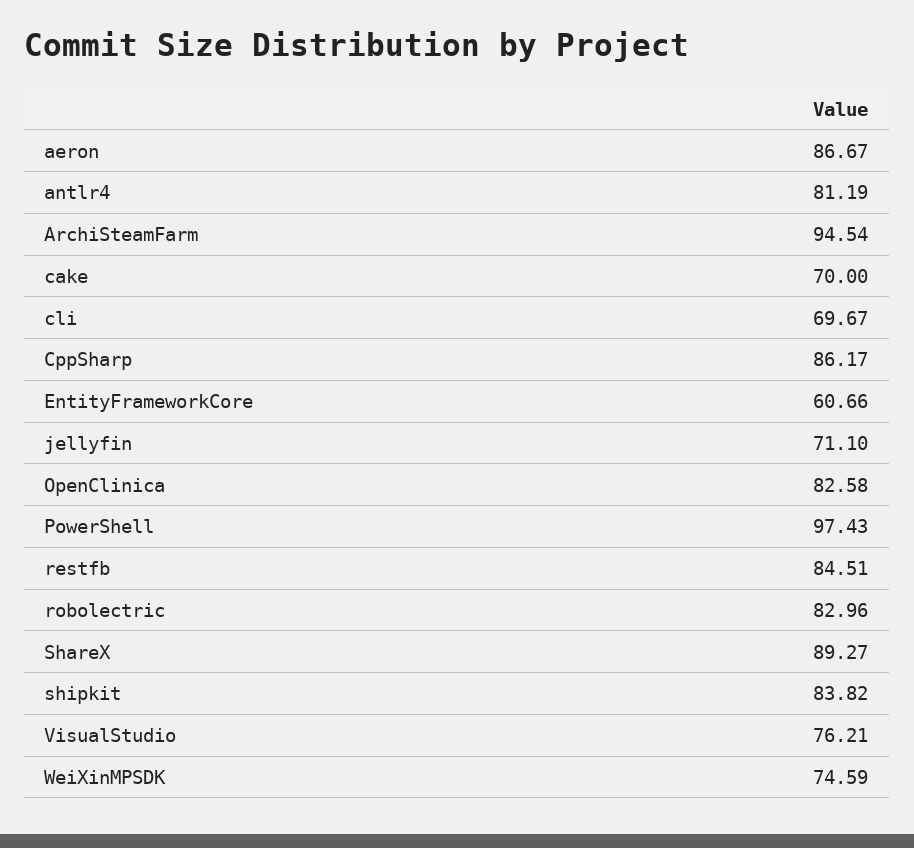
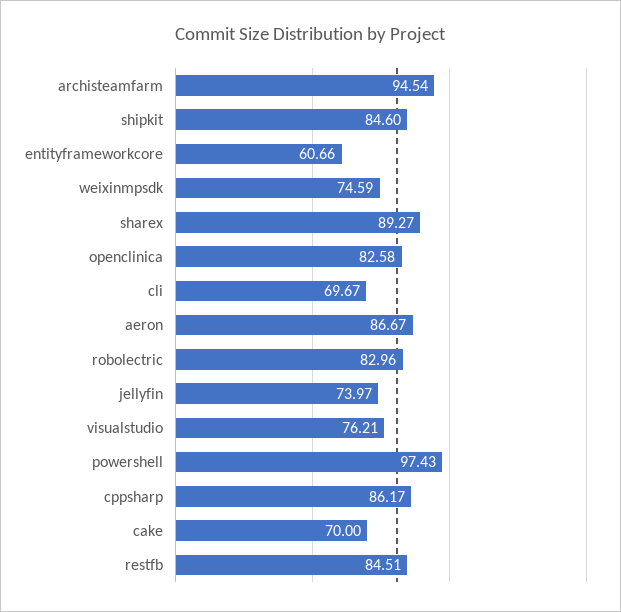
  {
    "aeron": 86.67,
-   "antlr4": 81.19,
    "ArchiSteamFarm": 94.54,
    "cake": 70,
    "cli": 69.67,
    "CppSharp": 86.17,
    "EntityFrameworkCore": 60.66,
-   "jellyfin": 71.1,
+   "jellyfin": 73.97,
    "OpenClinica": 82.58,
    "PowerShell": 97.43,
    "restfb": 84.51,
    "robolectric": 82.96,
    "ShareX": 89.27,
-   "shipkit": 83.82,
+   "shipkit": 84.6,
    "VisualStudio": 76.21,
    "WeiXinMPSDK": 74.59
  }

